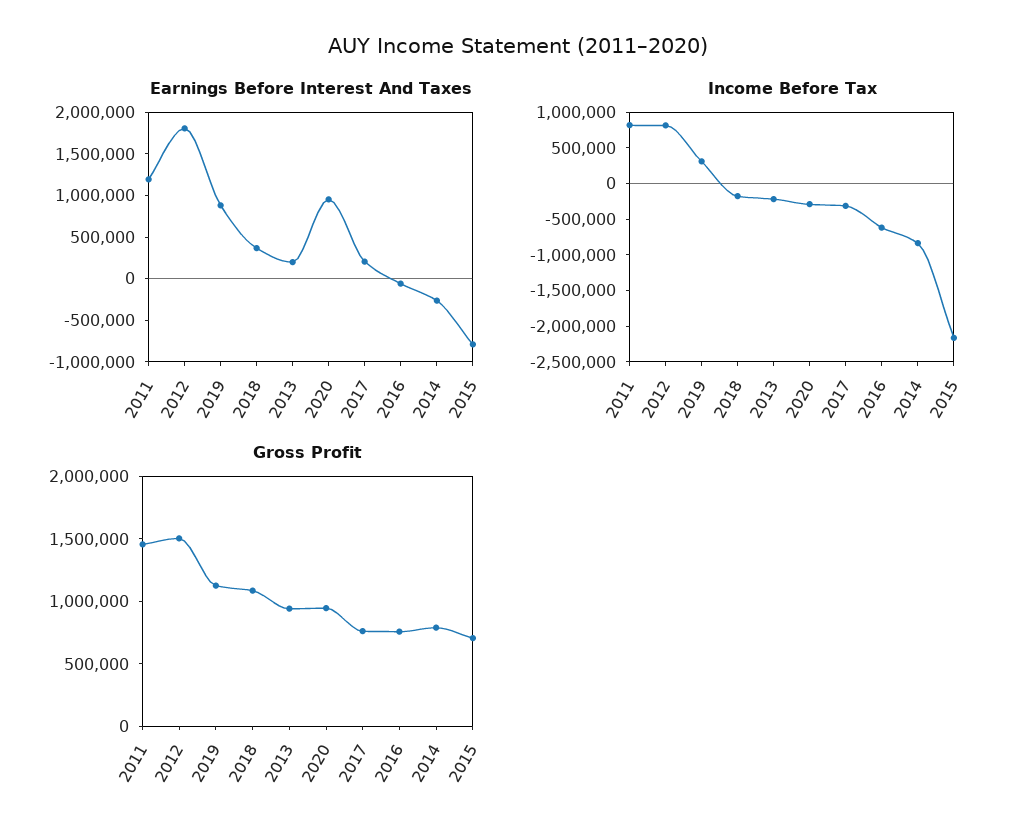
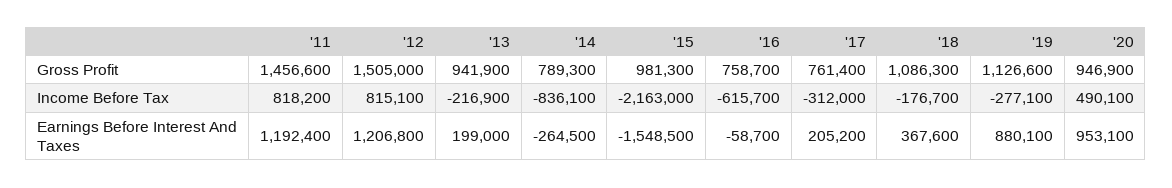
  {
    "Earnings Before Interest And Taxes": {
      "2011": 1192400,
-     "2012": 1800000,
+     "2012": 1206800,
      "2019": 880100,
      "2018": 367600,
      "2013": 199000,
      "2020": 953100,
      "2017": 205200,
      "2016": -58700,
      "2014": -264500,
-     "2015": -800000
+     "2015": -1548500
    },
    "Income Before Tax": {
      "2011": 818200,
      "2012": 815100,
-     "2019": 250000,
+     "2019": -277100,
      "2018": -176700,
      "2013": -216900,
-     "2020": -250000,
+     "2020": 490100,
      "2017": -312000,
      "2016": -615700,
      "2014": -836100,
      "2015": -2163000
    },
    "Gross Profit": {
      "2011": 1456600,
      "2012": 1505000,
      "2019": 1126600,
      "2018": 1086300,
      "2013": 941900,
      "2020": 946900,
      "2017": 761400,
      "2016": 758700,
      "2014": 789300,
-     "2015": 700000
+     "2015": 981300
    }
  }

